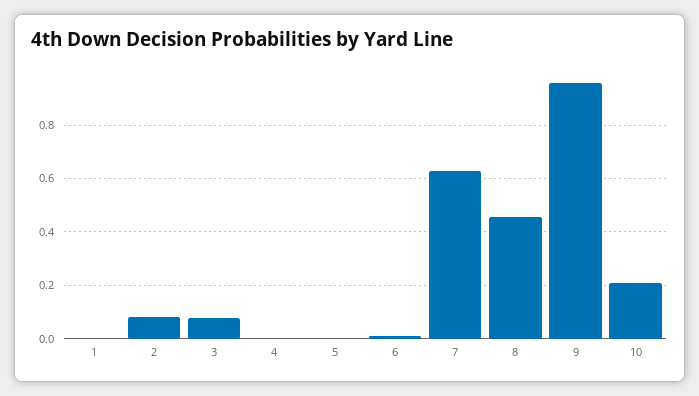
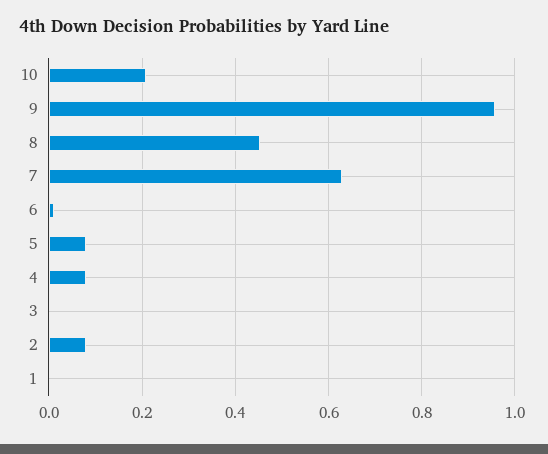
  {
    "1": 0,
    "2": 0.08,
-   "3": 0.075,
+   "3": 0,
-   "4": 0,
+   "4": 0.08,
-   "5": 0,
+   "5": 0.08,
    "6": 0.02,
    "7": 0.62,
    "8": 0.46,
    "9": 0.96,
    "10": 0.2
  }

